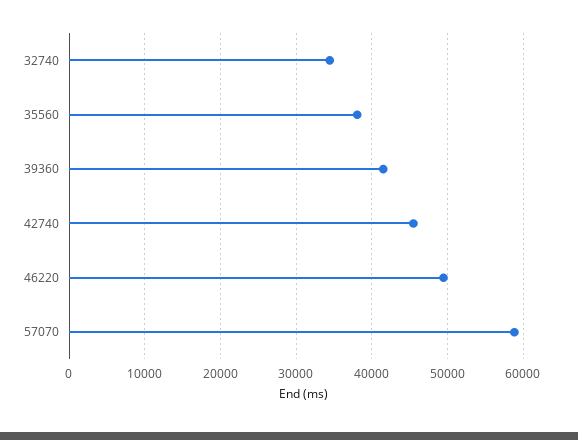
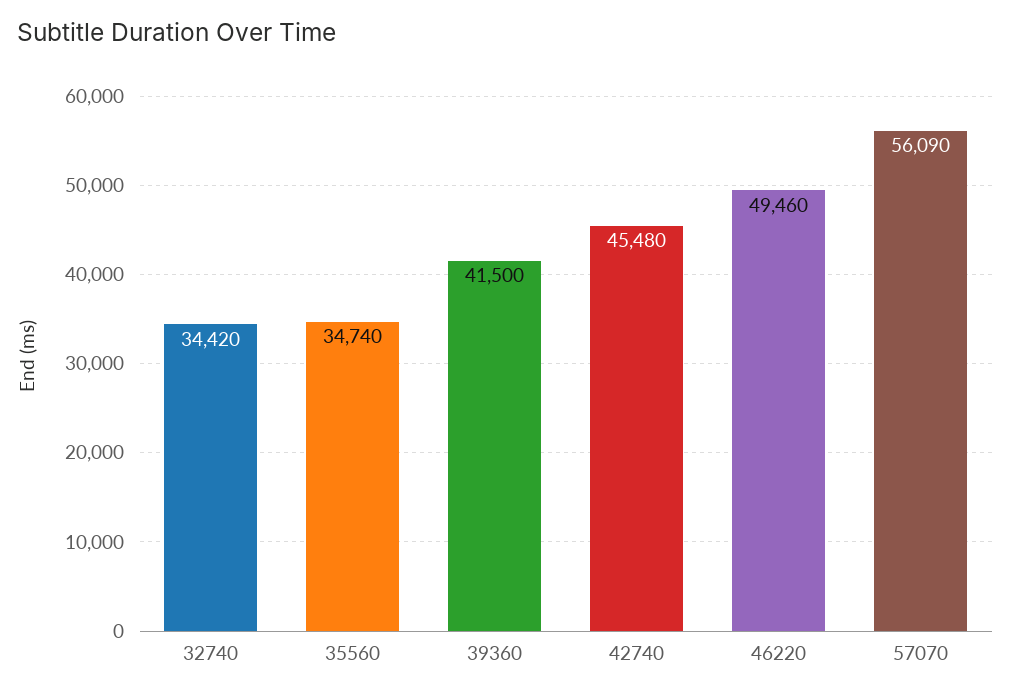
  {
    "32740": 34420,
-   "35560": 38000,
+   "35560": 34740,
    "39360": 41500,
    "42740": 45480,
    "46220": 49460,
-   "57070": 59000
+   "57070": 56090
  }

